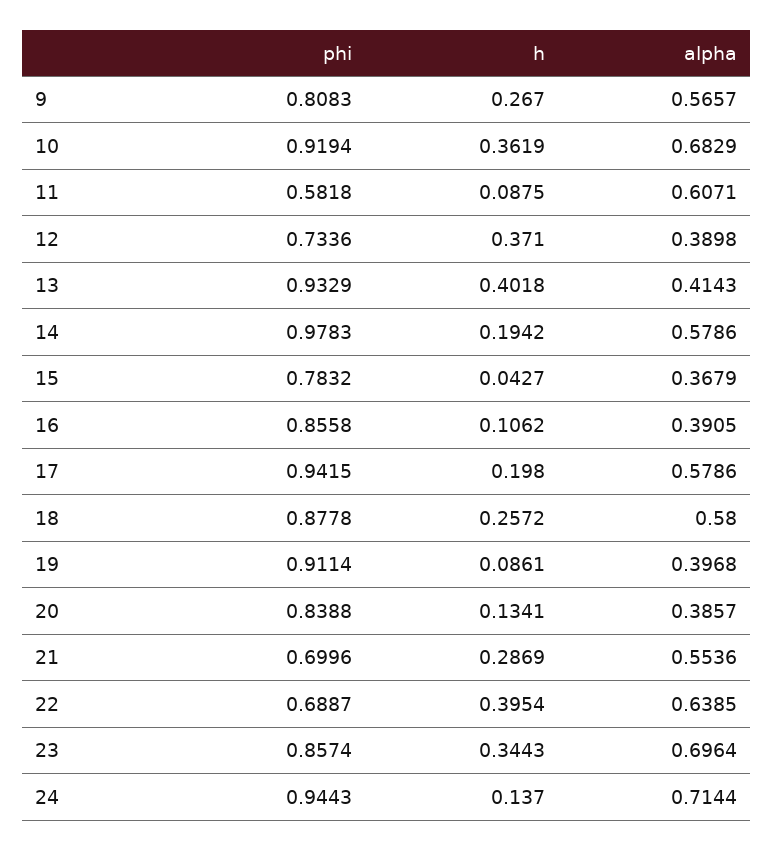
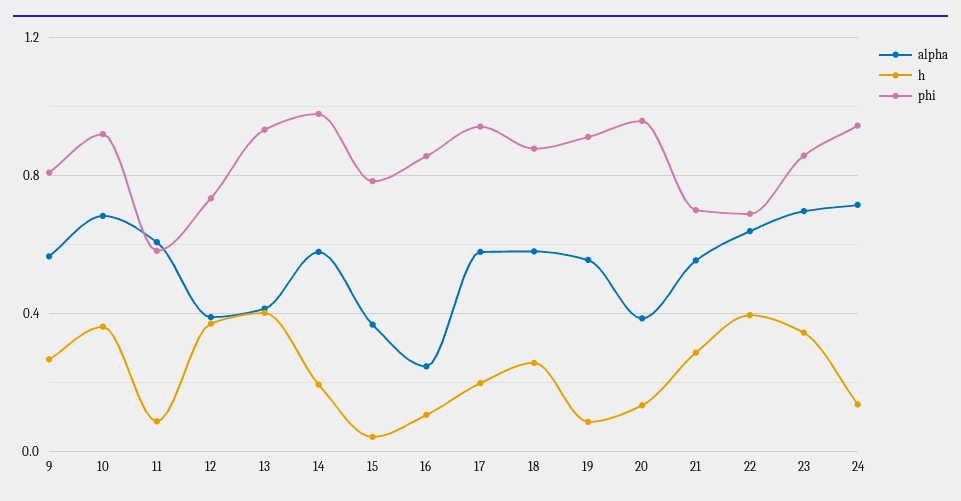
  {
    "phi": {
      "9": 0.8083,
      "10": 0.9194,
      "11": 0.5818,
      "12": 0.7336,
      "13": 0.9329,
      "14": 0.9783,
      "15": 0.7832,
      "16": 0.8558,
      "17": 0.9415,
      "18": 0.8778,
      "19": 0.9114,
-     "20": 0.8388,
+     "20": 0.95,
      "21": 0.6996,
      "22": 0.6887,
      "23": 0.8574,
      "24": 0.9443
    },
    "h": {
      "9": 0.267,
      "10": 0.3619,
      "11": 0.0875,
      "12": 0.371,
      "13": 0.4018,
      "14": 0.1942,
      "15": 0.0427,
      "16": 0.1062,
      "17": 0.198,
      "18": 0.2572,
      "19": 0.0861,
      "20": 0.1341,
      "21": 0.2869,
      "22": 0.3954,
      "23": 0.3443,
      "24": 0.137
    },
    "alpha": {
      "9": 0.5657,
      "10": 0.6829,
      "11": 0.6071,
      "12": 0.3898,
      "13": 0.4143,
      "14": 0.5786,
      "15": 0.3679,
-     "16": 0.3905,
+     "16": 0.25,
      "17": 0.5786,
      "18": 0.58,
-     "19": 0.3968,
+     "19": 0.55,
      "20": 0.3857,
      "21": 0.5536,
      "22": 0.6385,
      "23": 0.6964,
      "24": 0.7144
    }
  }

